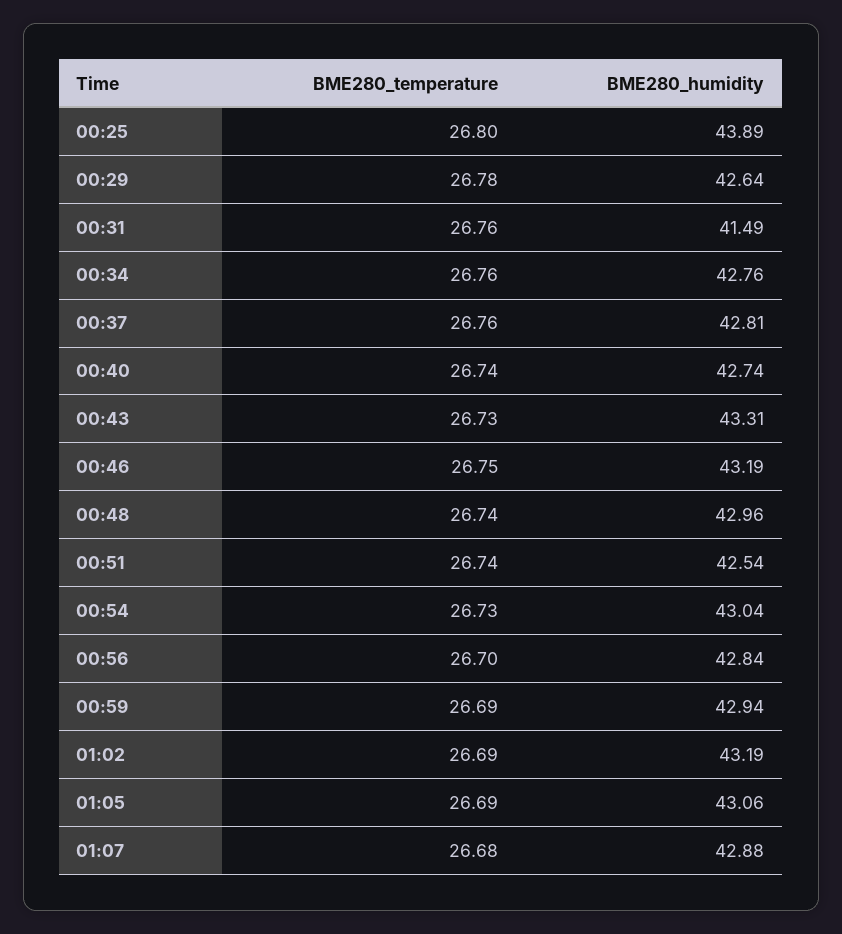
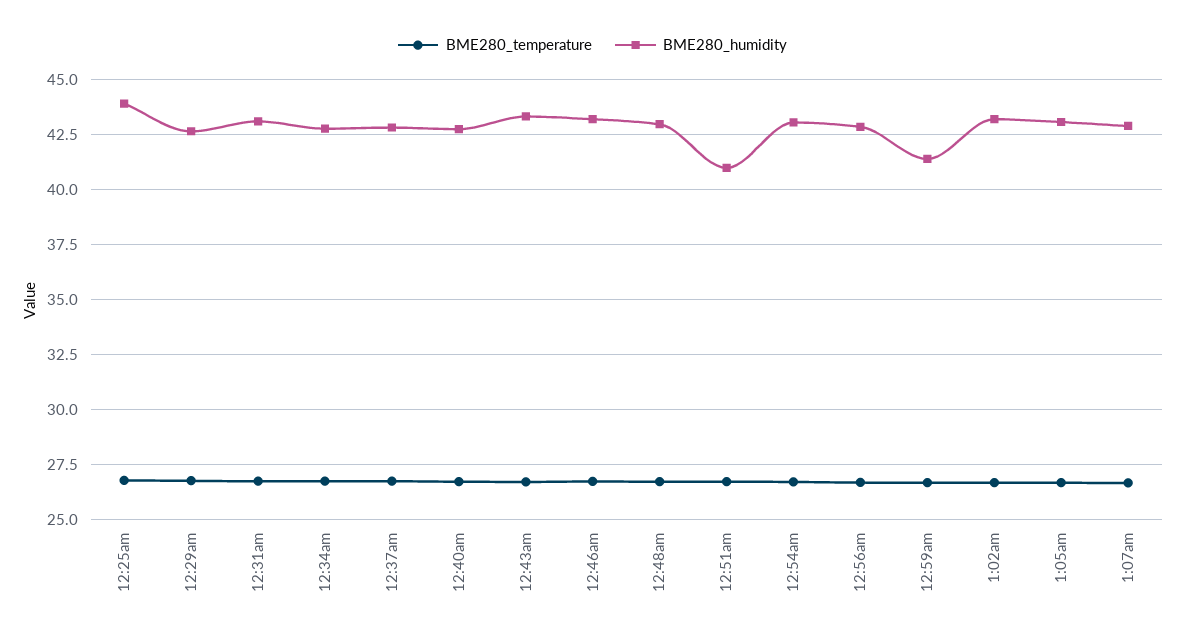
  {
    "BME280_temperature": {
      "00:25": 26.8,
      "00:29": 26.78,
      "00:31": 26.76,
      "00:34": 26.76,
      "00:37": 26.76,
      "00:40": 26.74,
      "00:43": 26.73,
      "00:46": 26.75,
      "00:48": 26.74,
      "00:51": 26.74,
      "00:54": 26.73,
      "00:56": 26.7,
      "00:59": 26.69,
      "01:02": 26.69,
      "01:05": 26.69,
      "01:07": 26.68
    },
    "BME280_humidity": {
      "00:25": 43.89,
      "00:29": 42.64,
-     "00:31": 41.49,
+     "00:31": 43,
      "00:34": 42.76,
      "00:37": 42.81,
      "00:40": 42.74,
      "00:43": 43.31,
      "00:46": 43.19,
      "00:48": 42.96,
-     "00:51": 42.54,
+     "00:51": 41,
      "00:54": 43.04,
      "00:56": 42.84,
-     "00:59": 42.94,
+     "00:59": 41.5,
      "01:02": 43.19,
      "01:05": 43.06,
      "01:07": 42.88
    }
  }

